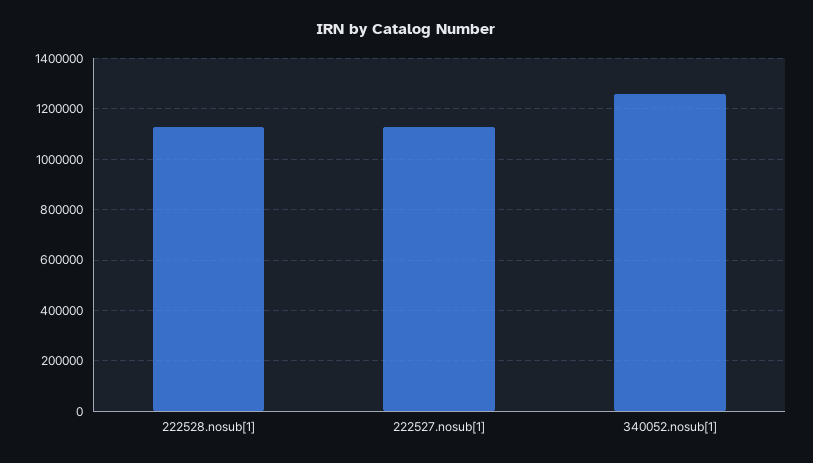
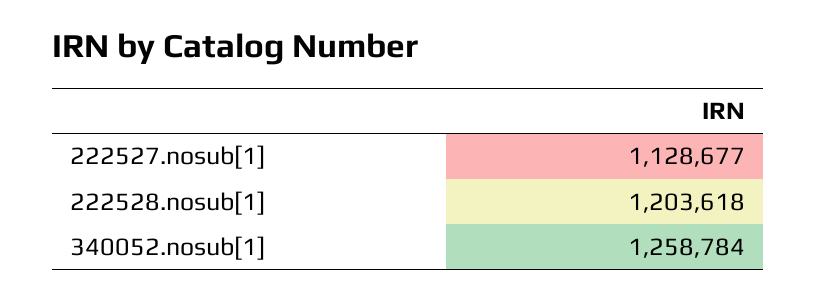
  {
-   "222528.nosub[1]": 1125000,
+   "222528.nosub[1]": 1203618,
    "222527.nosub[1]": 1128677,
    "340052.nosub[1]": 1258784
  }

